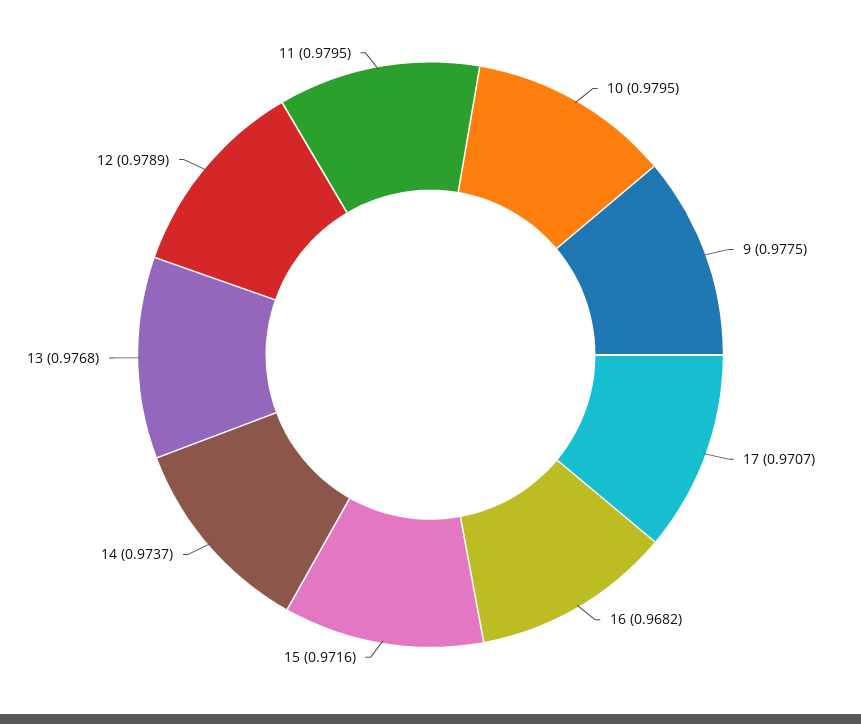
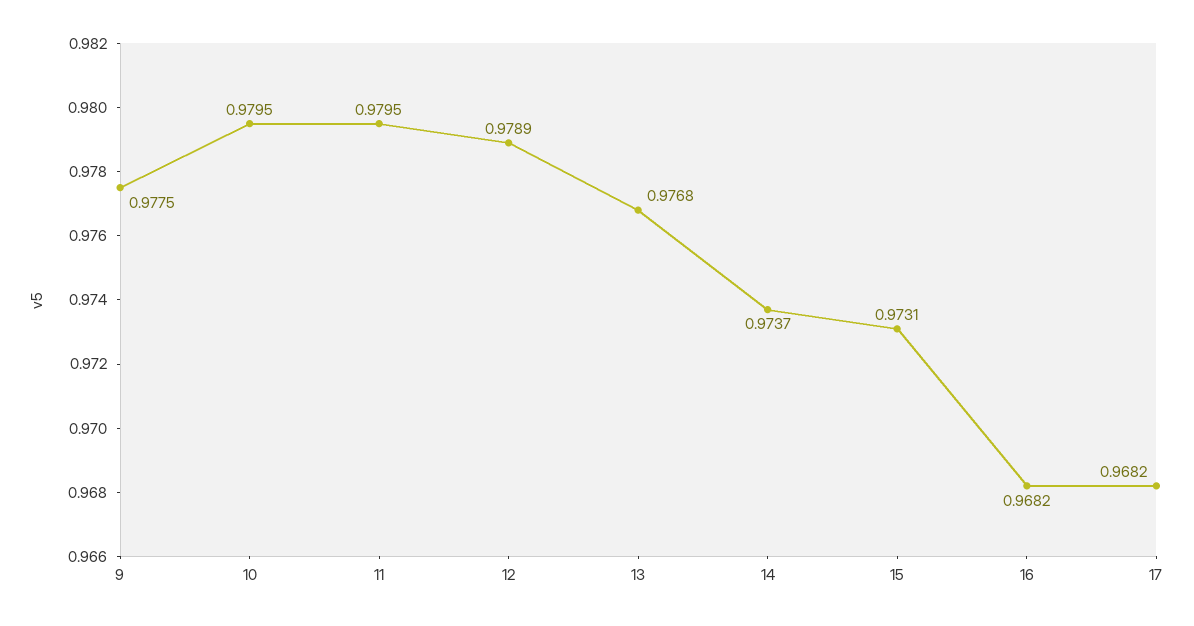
  {
    "10": 0.9795,
    "9": 0.9775,
-   "17": 0.9707,
+   "17": 0.9682,
    "16": 0.9682,
-   "15": 0.9716,
+   "15": 0.9731,
    "14": 0.9737,
    "13": 0.9768,
    "12": 0.9789,
    "11": 0.9795
  }

